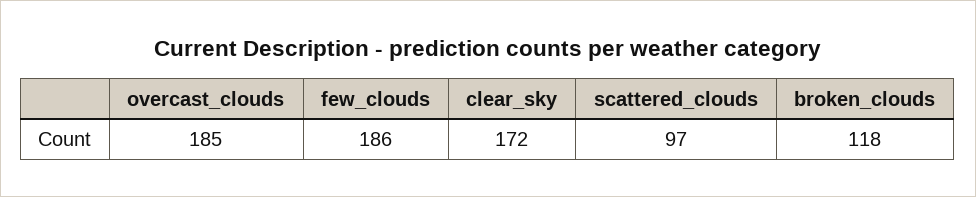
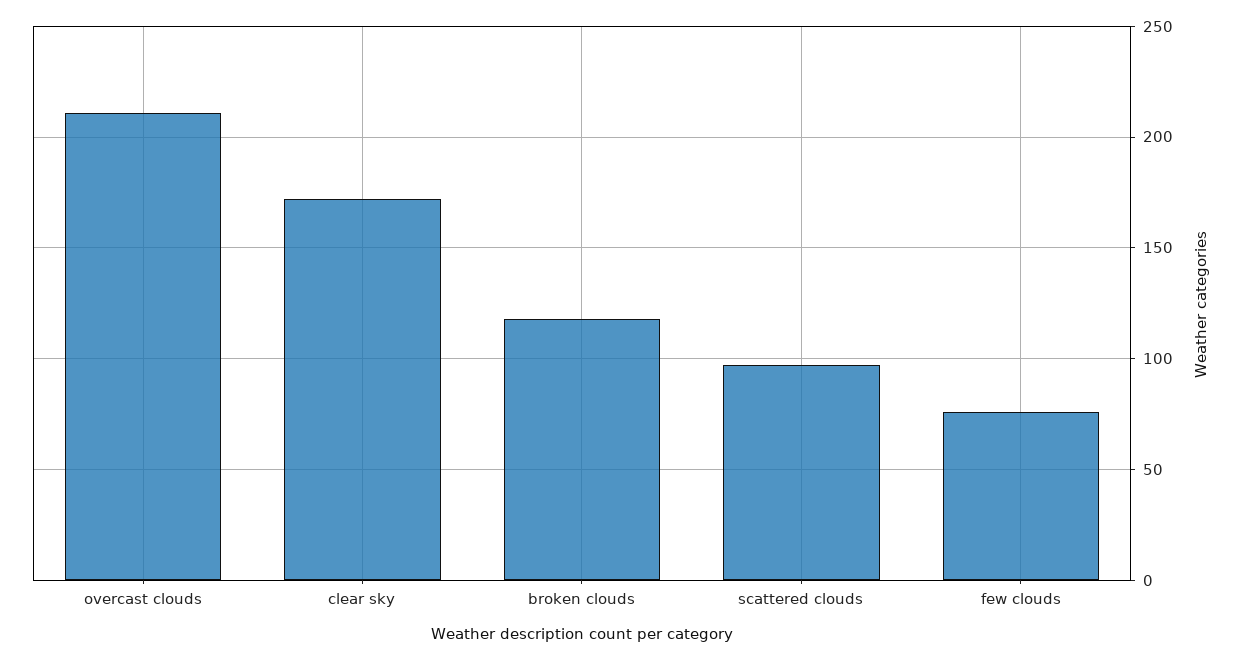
  {
-   "overcast_clouds": 185,
+   "overcast_clouds": 210,
-   "few_clouds": 186,
+   "few_clouds": 75,
    "clear_sky": 172,
    "scattered_clouds": 97,
    "broken_clouds": 118
  }

